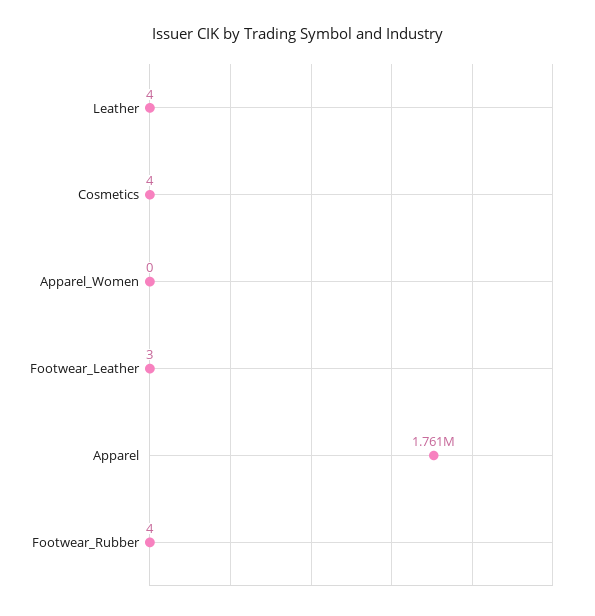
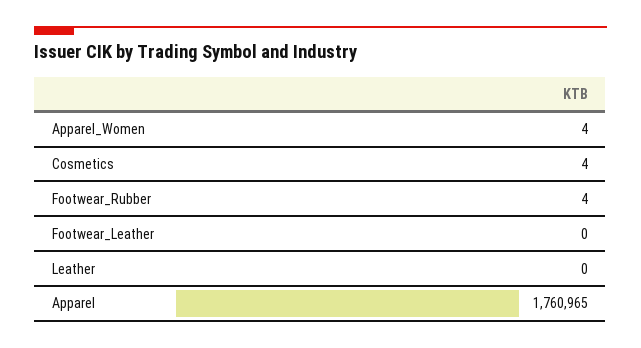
  {
-   "Leather": 4,
+   "Leather": 0,
    "Cosmetics": 4,
-   "Apparel_Women": 0,
+   "Apparel_Women": 4,
-   "Footwear_Leather": 3,
+   "Footwear_Leather": 0,
    "Apparel": 1760965,
    "Footwear_Rubber": 4
  }

